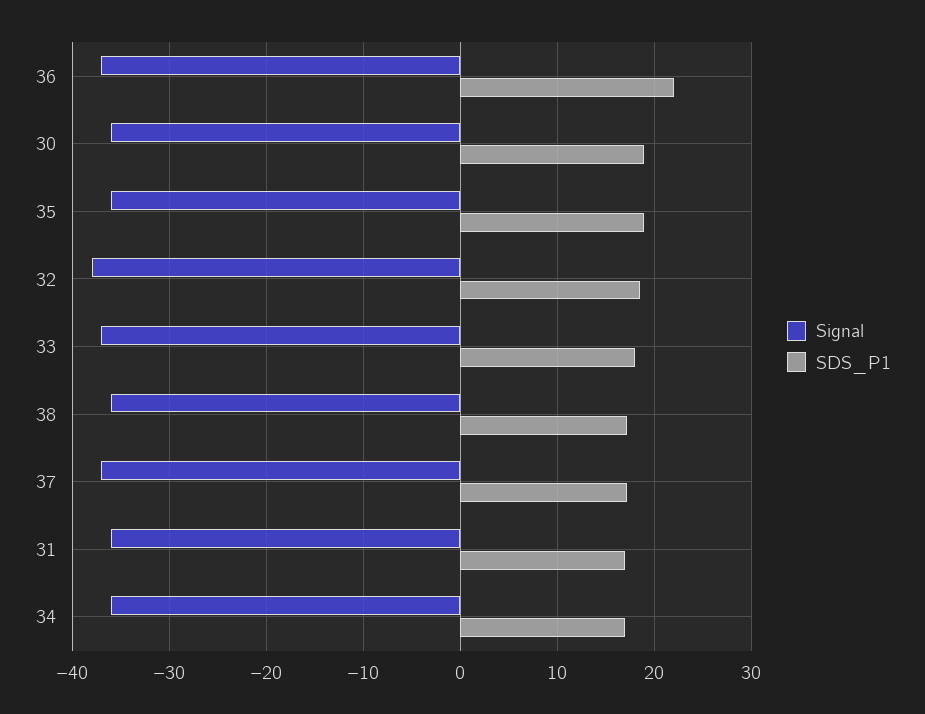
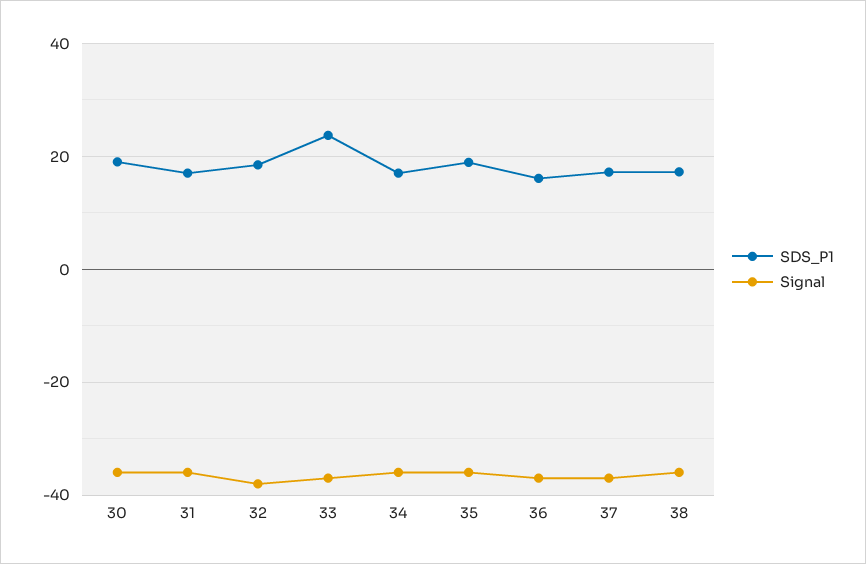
  {
    "Signal": {
      "36": -37,
      "30": -36,
      "35": -36,
      "32": -38,
      "33": -37,
      "38": -36,
      "37": -37,
      "31": -36,
      "34": -36
    },
    "SDS_P1": {
-     "36": 22,
+     "36": 16,
      "30": 19,
      "35": 19,
      "32": 19,
-     "33": 18,
+     "33": 24,
      "38": 17,
      "37": 17,
      "31": 17,
      "34": 17
    }
  }

